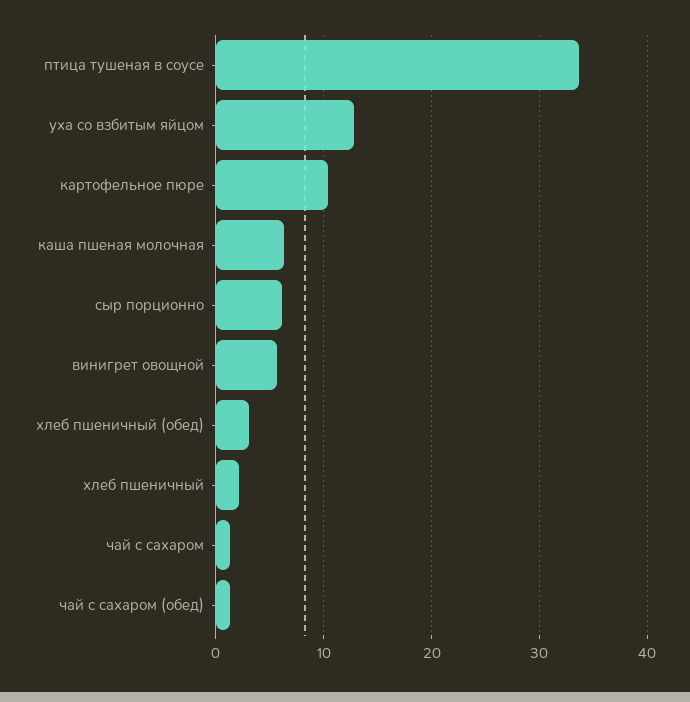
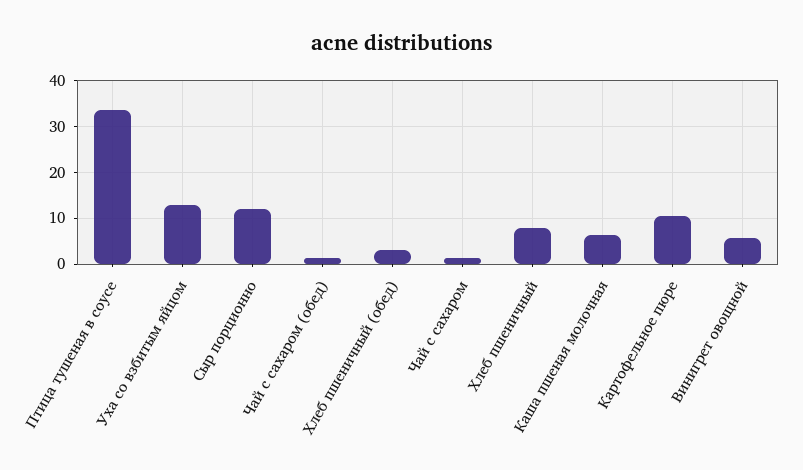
  {
    "птица тушеная в соусе": 34,
    "уха со взбитым яйцом": 13,
    "картофельное пюре": 10,
    "каша пшеная молочная": 6,
-   "сыр порционно": 6,
+   "сыр порционно": 12,
    "винигрет овощной": 6,
    "хлеб пшеничный (обед)": 3,
-   "хлеб пшеничный": 2,
+   "хлеб пшеничный": 8,
    "чай с сахаром": 1,
    "чай с сахаром (обед)": 1
  }

